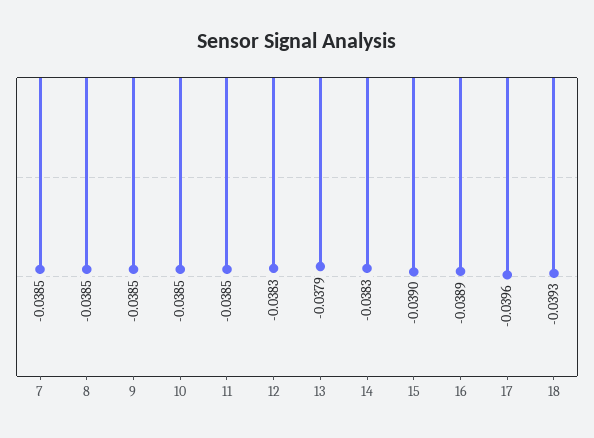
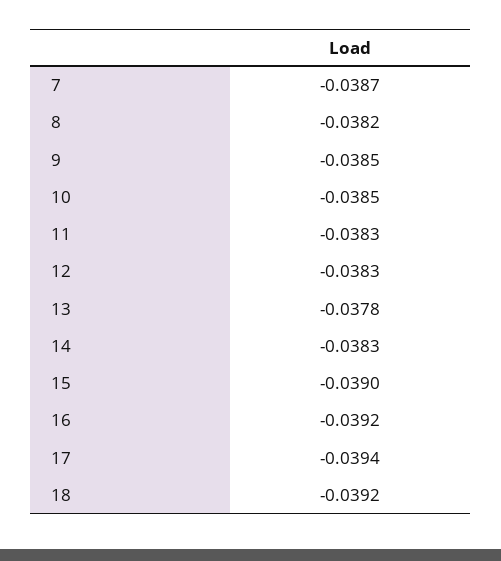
  {
-   "7": -0.0385,
+   "7": -0.0387,
-   "8": -0.0385,
+   "8": -0.0382,
    "9": -0.0385,
    "10": -0.0385,
-   "11": -0.0385,
+   "11": -0.0383,
    "12": -0.0383,
-   "13": -0.0379,
+   "13": -0.0378,
    "14": -0.0383,
    "15": -0.039,
-   "16": -0.0389,
+   "16": -0.0392,
-   "17": -0.0396,
+   "17": -0.0394,
-   "18": -0.0393
+   "18": -0.0392
  }

